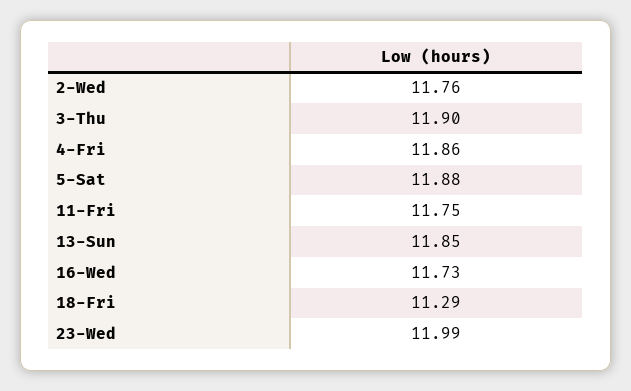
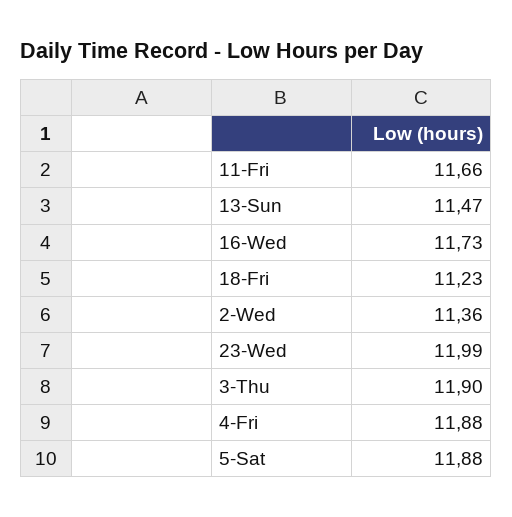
  {
-   "2-Wed": 11.76,
+   "2-Wed": 11.36,
    "3-Thu": 11.9,
-   "4-Fri": 11.86,
+   "4-Fri": 11.88,
    "5-Sat": 11.88,
-   "11-Fri": 11.75,
+   "11-Fri": 11.66,
-   "13-Sun": 11.85,
+   "13-Sun": 11.47,
    "16-Wed": 11.73,
-   "18-Fri": 11.29,
+   "18-Fri": 11.23,
    "23-Wed": 11.99
  }

